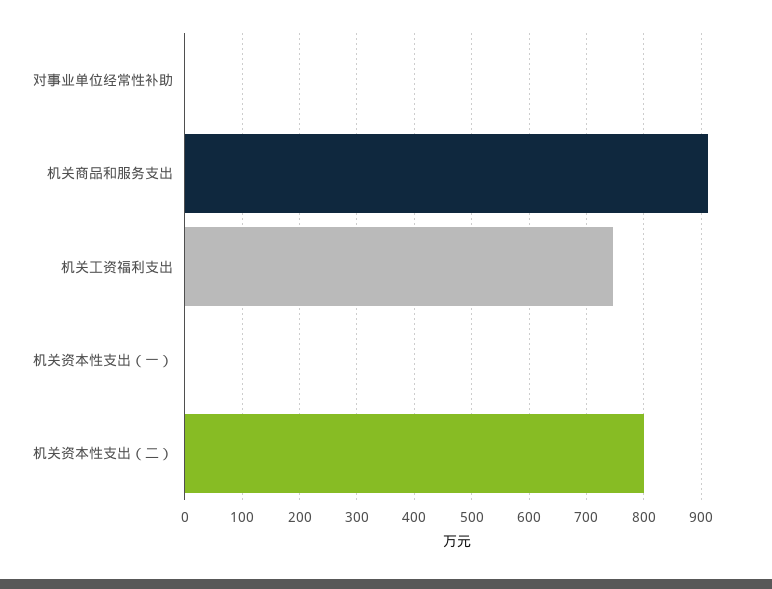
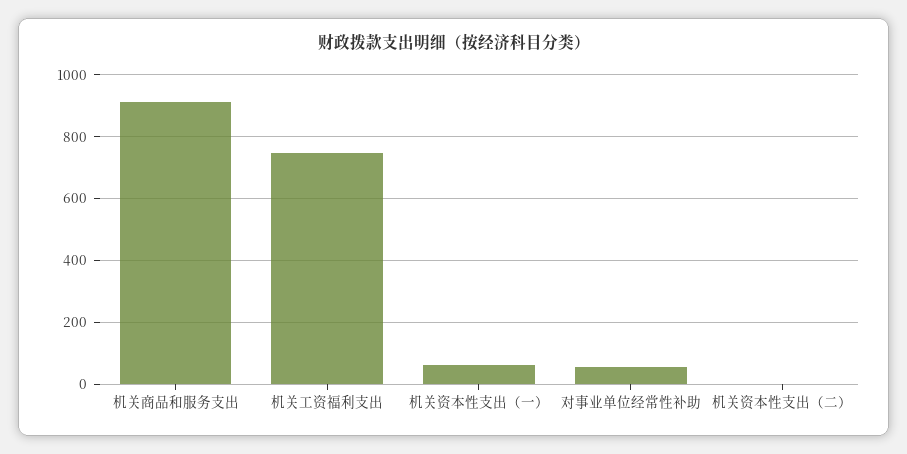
  {
-   "对事业单位经常性补助": 0,
+   "对事业单位经常性补助": 60,
    "机关商品和服务支出": 920,
    "机关工资福利支出": 740,
-   "机关资本性支出（一）": 0,
+   "机关资本性支出（一）": 60,
-   "机关资本性支出（二）": 800
+   "机关资本性支出（二）": 0
  }

